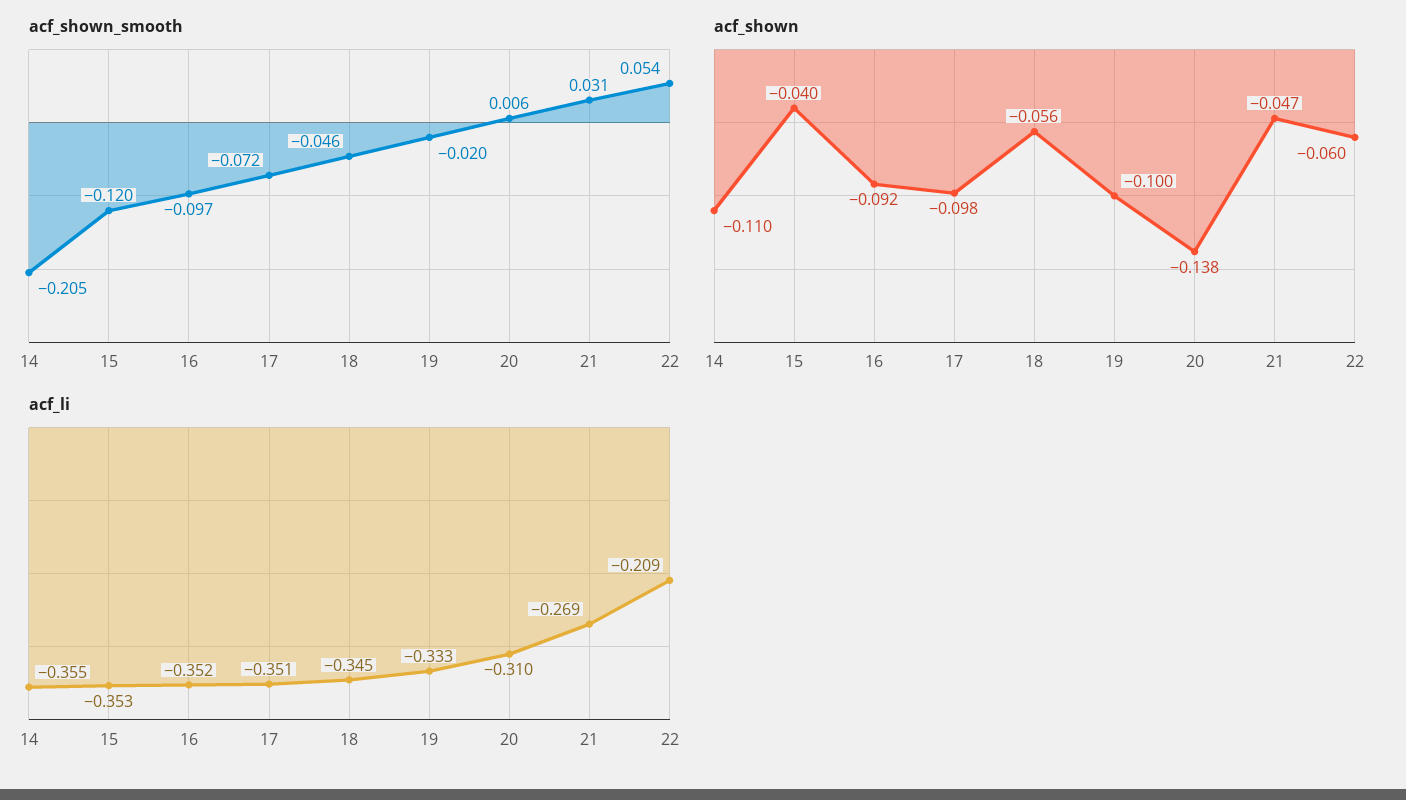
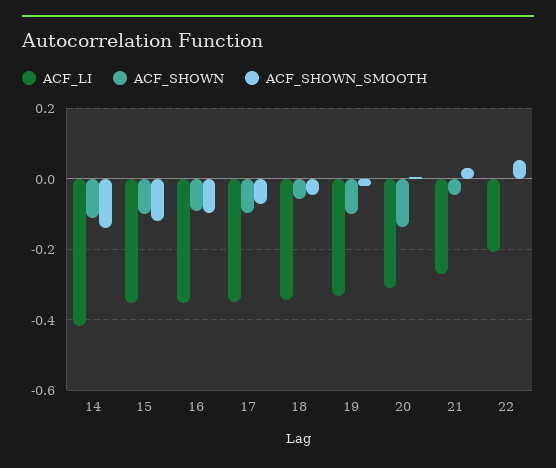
  {
    "acf_shown_smooth": {
-     "14": -0.205,
+     "14": -0.14,
      "15": -0.12,
      "16": -0.097,
      "17": -0.072,
      "18": -0.046,
      "19": -0.02,
      "20": 0.006,
      "21": 0.031,
      "22": 0.054
    },
    "acf_shown": {
      "14": -0.11,
-     "15": -0.04,
+     "15": -0.1,
      "16": -0.092,
      "17": -0.098,
      "18": -0.056,
      "19": -0.1,
      "20": -0.138,
      "21": -0.047,
-     "22": -0.06
+     "22": 0
    },
    "acf_li": {
-     "14": -0.355,
+     "14": -0.42,
      "15": -0.353,
      "16": -0.352,
      "17": -0.351,
      "18": -0.345,
      "19": -0.333,
      "20": -0.31,
      "21": -0.269,
      "22": -0.209
    }
  }

